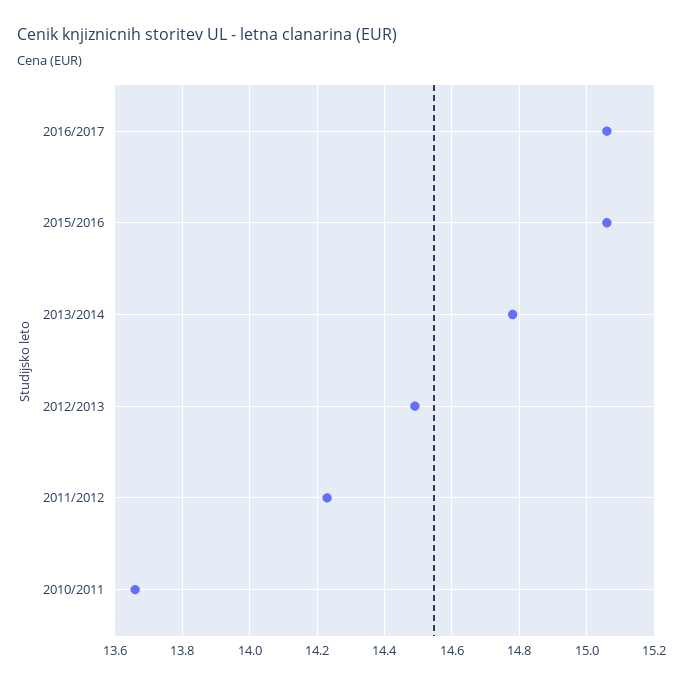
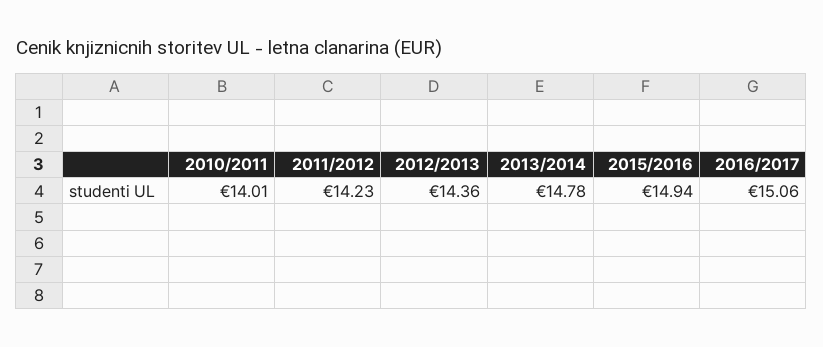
  {
    "2016/2017": 15.06,
-   "2015/2016": 15.05,
+   "2015/2016": 14.94,
    "2013/2014": 14.78,
-   "2012/2013": 14.5,
+   "2012/2013": 14.36,
    "2011/2012": 14.23,
-   "2010/2011": 13.65
+   "2010/2011": 14.01
  }

